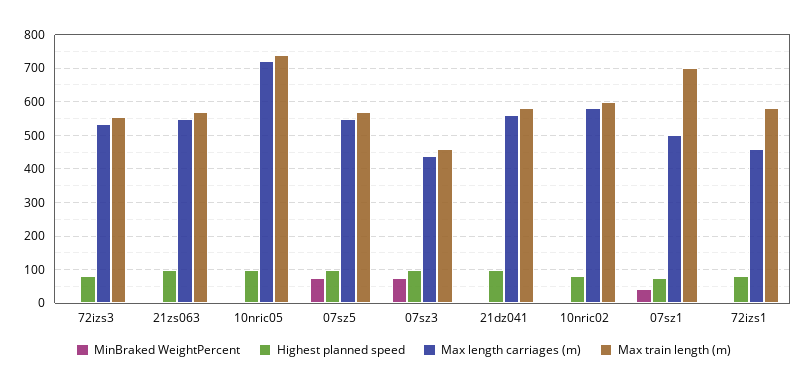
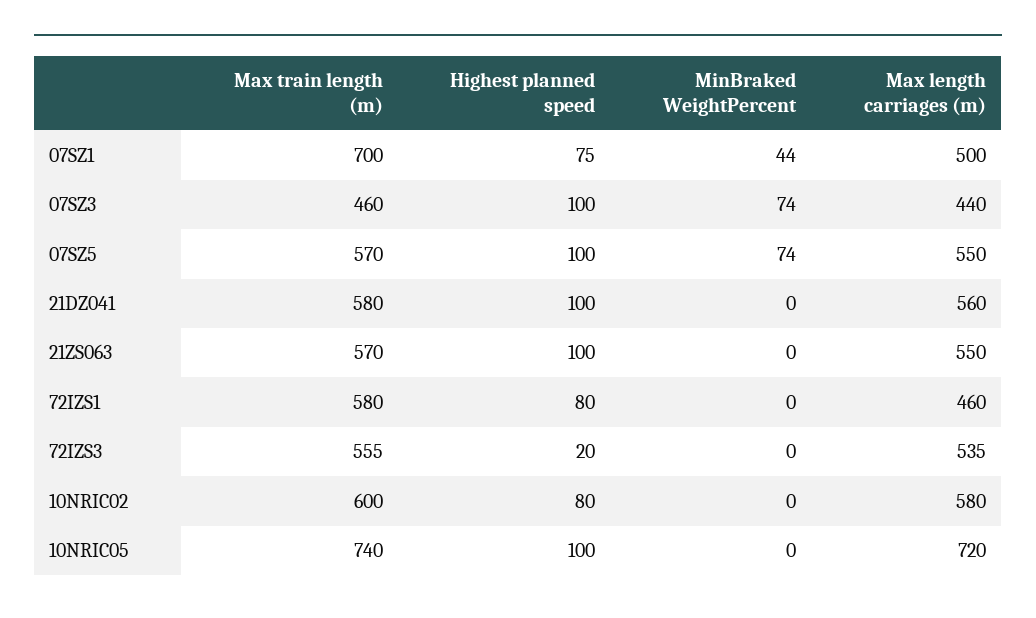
  {
    "MinBraked WeightPercent": {
      "72izs3": 0,
      "21zs063": 0,
      "10nric05": 0,
      "07sz5": 74,
      "07sz3": 74,
      "21dz041": 0,
      "10nric02": 0,
      "07sz1": 44,
      "72izs1": 0
    },
    "Highest planned speed": {
-     "72izs3": 80,
+     "72izs3": 20,
      "21zs063": 100,
      "10nric05": 100,
      "07sz5": 100,
      "07sz3": 100,
      "21dz041": 100,
      "10nric02": 80,
      "07sz1": 75,
      "72izs1": 80
    },
    "Max length carriages (m)": {
      "72izs3": 535,
      "21zs063": 550,
      "10nric05": 720,
      "07sz5": 550,
      "07sz3": 440,
      "21dz041": 560,
      "10nric02": 580,
      "07sz1": 500,
      "72izs1": 460
    },
    "Max train length (m)": {
      "72izs3": 555,
      "21zs063": 570,
      "10nric05": 740,
      "07sz5": 570,
      "07sz3": 460,
      "21dz041": 580,
      "10nric02": 600,
      "07sz1": 700,
      "72izs1": 580
    }
  }

